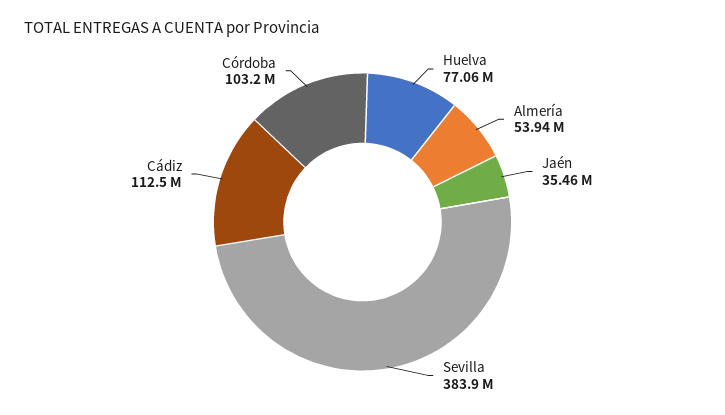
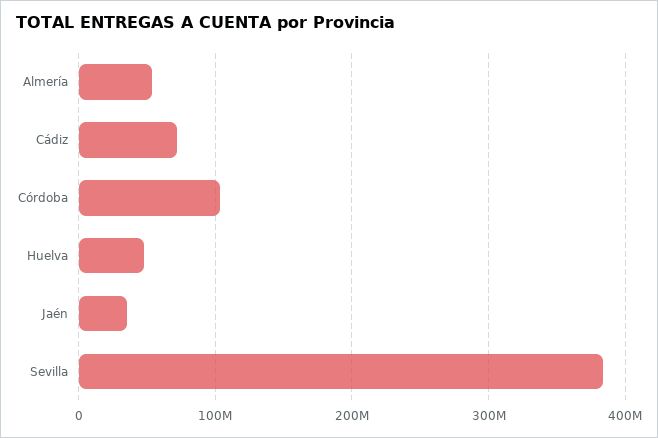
  {
-   "Huelva": 77060000,
+   "Huelva": 50000000,
    "Almería": 53940000,
    "Jaén": 35460000,
    "Sevilla": 383900000,
-   "Cádiz": 112500000,
+   "Cádiz": 70000000,
    "Córdoba": 103200000
  }

